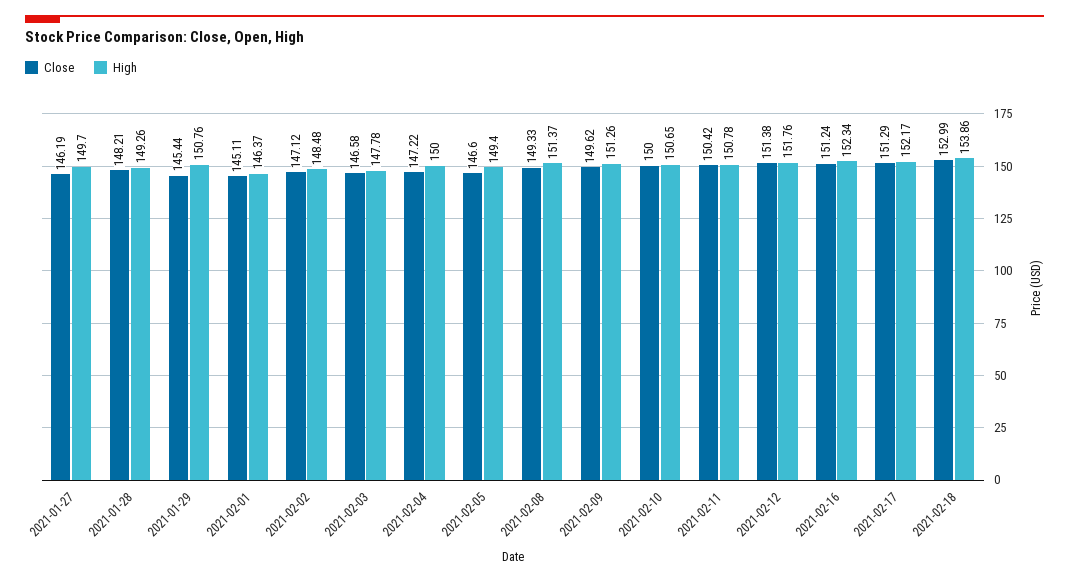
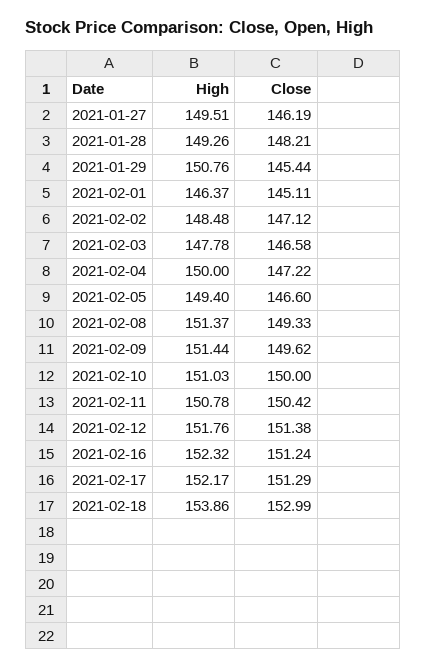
  {
    "Close": {
      "2021-01-27": 146.19,
      "2021-01-28": 148.21,
      "2021-01-29": 145.44,
      "2021-02-01": 145.11,
      "2021-02-02": 147.12,
      "2021-02-03": 146.58,
      "2021-02-04": 147.22,
      "2021-02-05": 146.6,
      "2021-02-08": 149.33,
      "2021-02-09": 149.62,
      "2021-02-10": 150,
      "2021-02-11": 150.42,
      "2021-02-12": 151.38,
      "2021-02-16": 151.24,
      "2021-02-17": 151.29,
      "2021-02-18": 152.99
    },
    "High": {
-     "2021-01-27": 149.7,
+     "2021-01-27": 149.51,
      "2021-01-28": 149.26,
      "2021-01-29": 150.76,
      "2021-02-01": 146.37,
      "2021-02-02": 148.48,
      "2021-02-03": 147.78,
      "2021-02-04": 150,
      "2021-02-05": 149.4,
      "2021-02-08": 151.37,
-     "2021-02-09": 151.26,
+     "2021-02-09": 151.44,
-     "2021-02-10": 150.65,
+     "2021-02-10": 151.03,
      "2021-02-11": 150.78,
      "2021-02-12": 151.76,
-     "2021-02-16": 152.34,
+     "2021-02-16": 152.32,
      "2021-02-17": 152.17,
      "2021-02-18": 153.86
    }
  }

